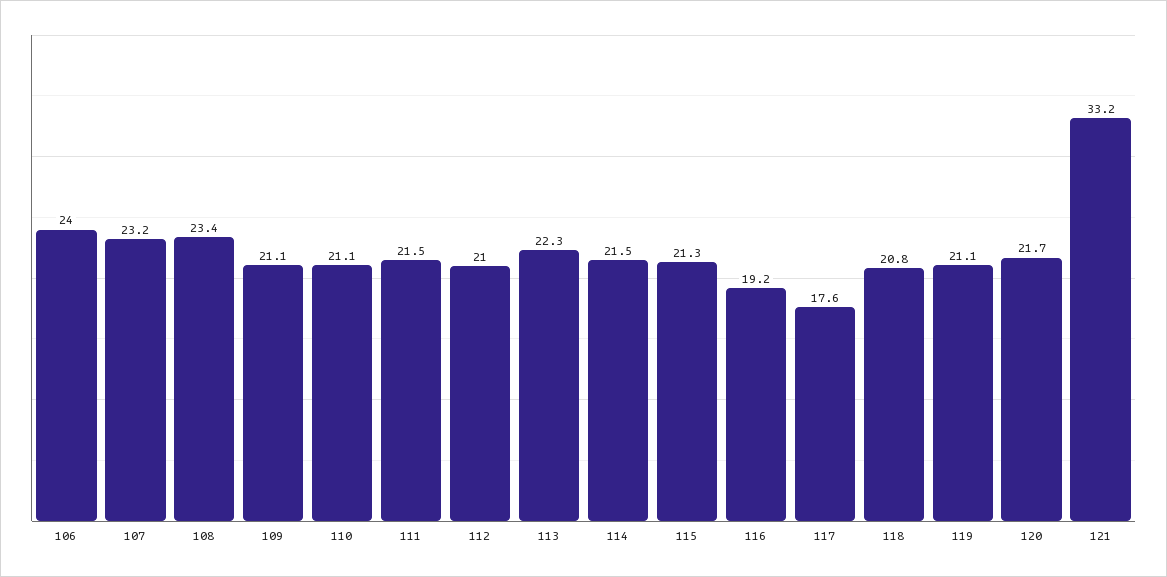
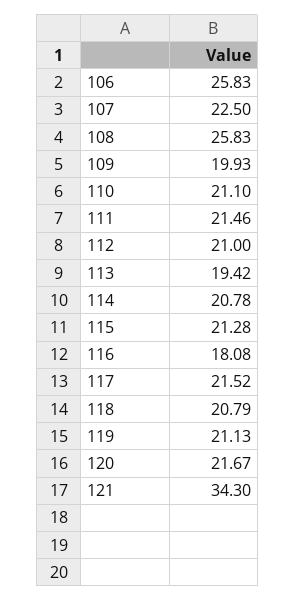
  {
-   "106": 24,
+   "106": 25.83,
-   "107": 23.2,
+   "107": 22.5,
-   "108": 23.4,
+   "108": 25.83,
-   "109": 21.1,
+   "109": 19.93,
    "110": 21.1,
    "111": 21.46,
    "112": 21,
-   "113": 22.3,
+   "113": 19.42,
-   "114": 21.5,
+   "114": 20.78,
    "115": 21.28,
-   "116": 19.2,
+   "116": 18.08,
-   "117": 17.6,
+   "117": 21.52,
    "118": 20.79,
    "119": 21.13,
    "120": 21.67,
-   "121": 33.2
+   "121": 34.3
  }

